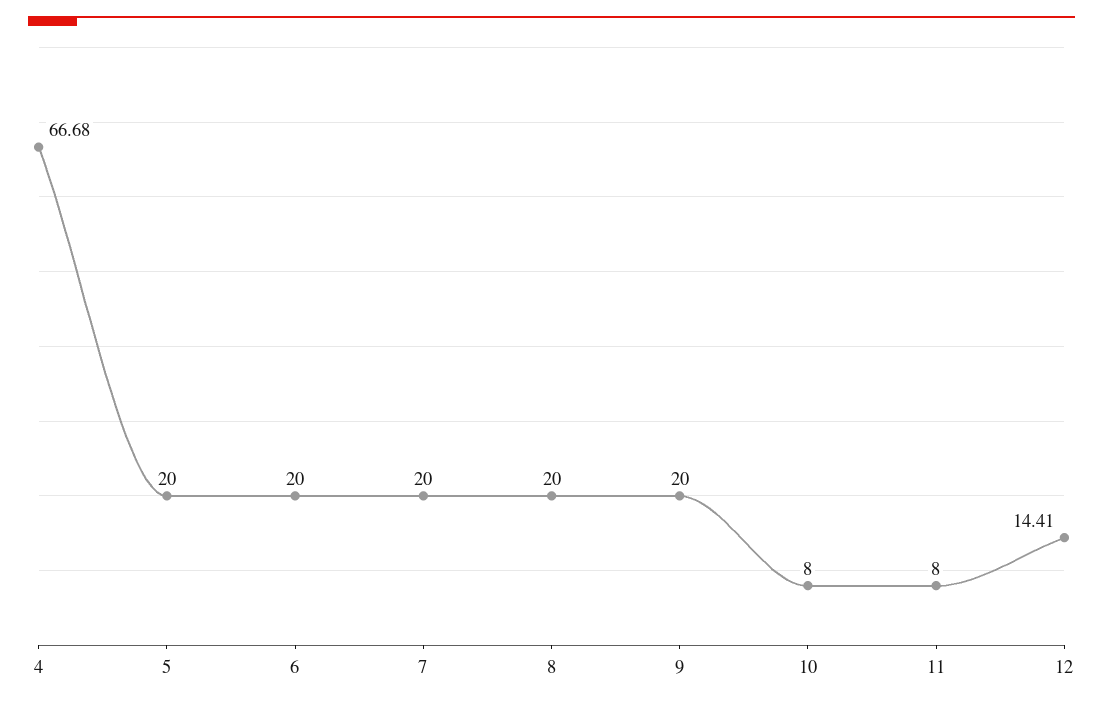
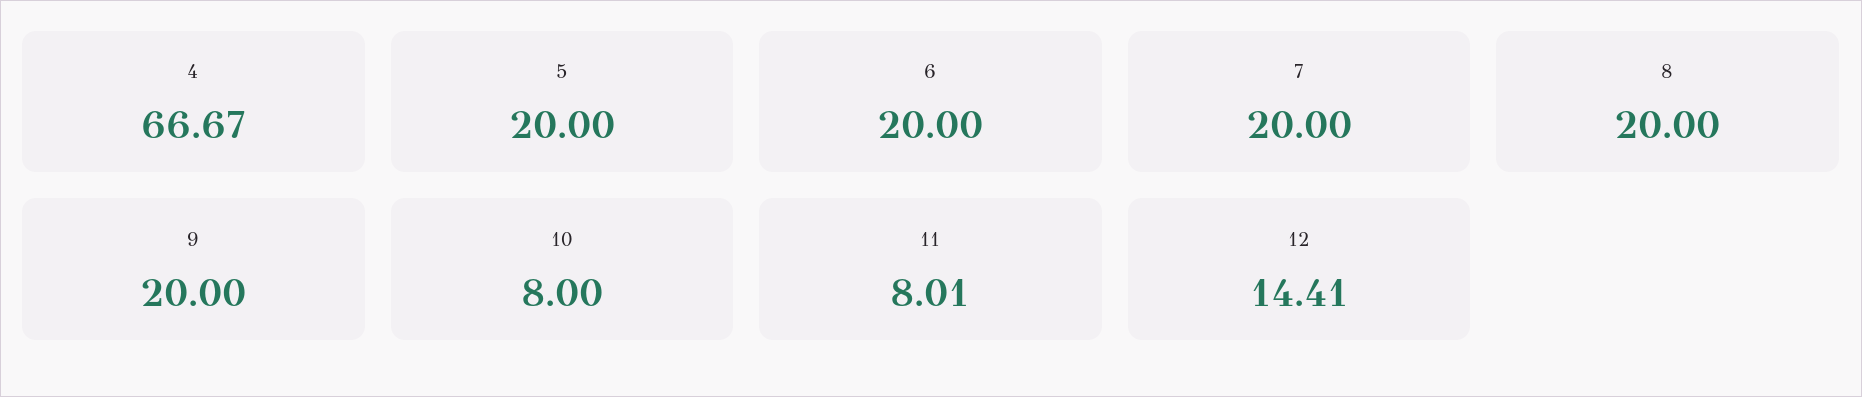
  {
-   "4": 66.68,
+   "4": 66.67,
    "5": 20,
    "6": 20,
    "7": 20,
    "8": 20,
    "9": 20,
    "10": 8,
-   "11": 8,
+   "11": 8.01,
    "12": 14.41
  }

